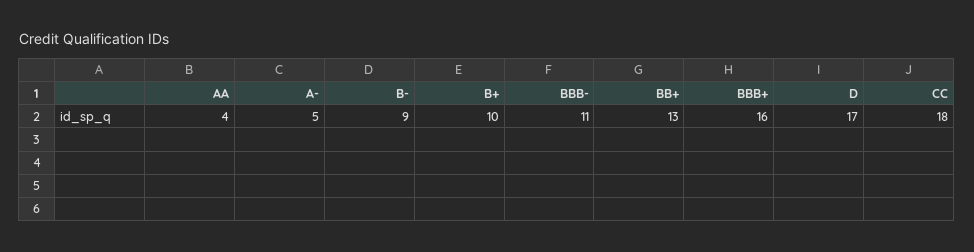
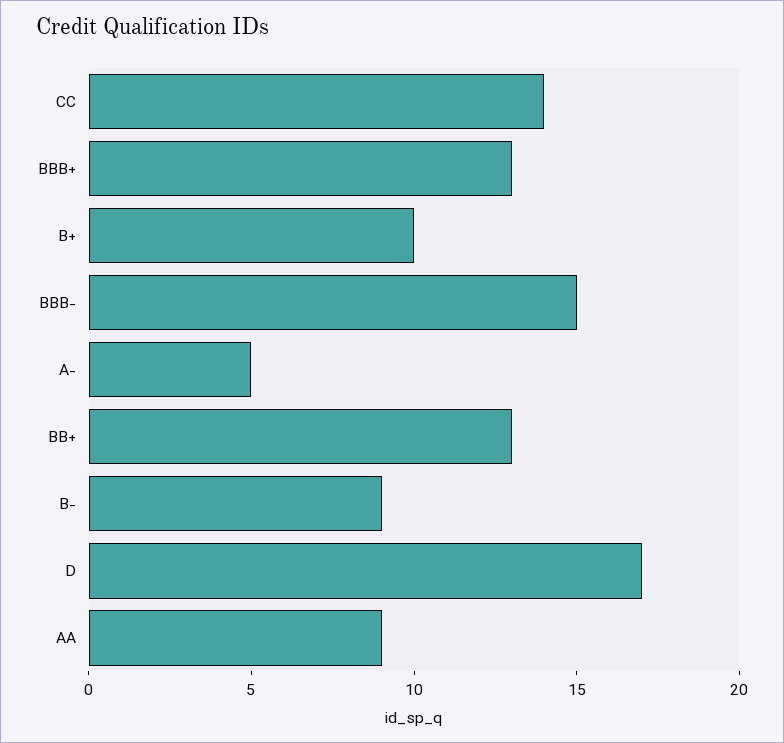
  {
-   "AA": 4,
+   "AA": 9,
    "A-": 5,
    "B-": 9,
    "B+": 10,
-   "BBB-": 11,
+   "BBB-": 15,
    "BB+": 13,
-   "BBB+": 16,
+   "BBB+": 13,
    "D": 17,
-   "CC": 18
+   "CC": 14
  }

